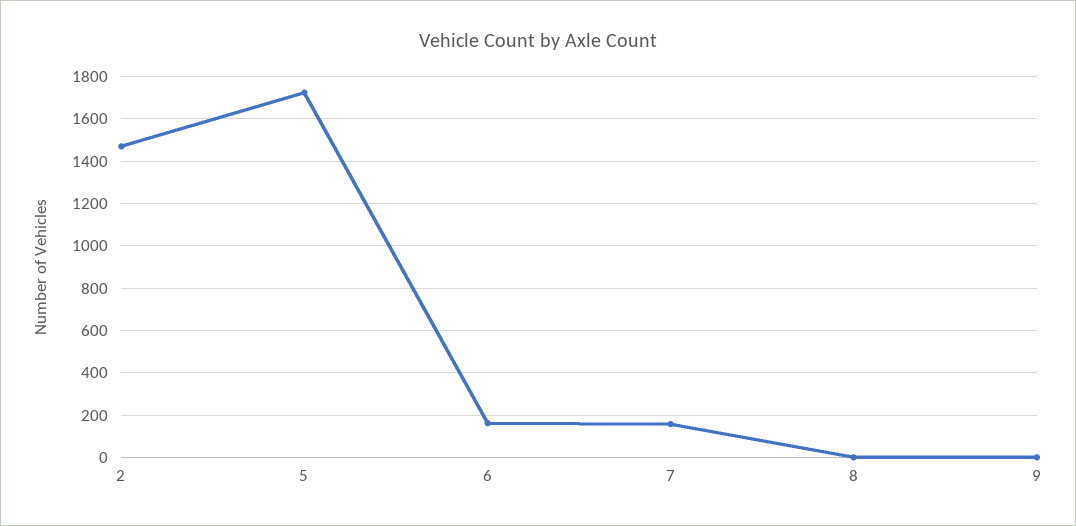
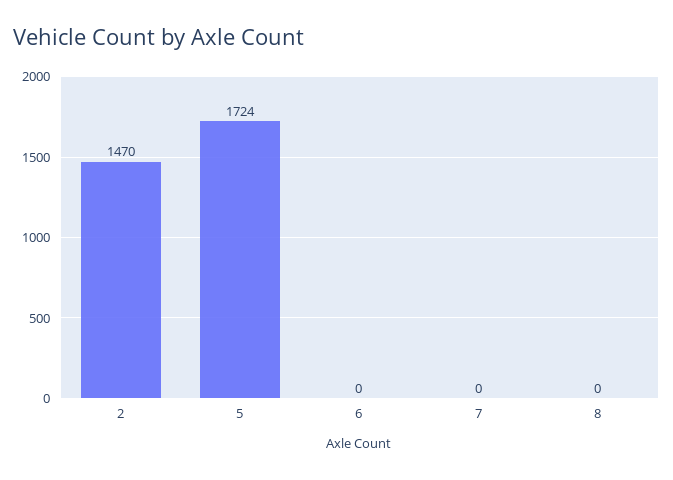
  {
    "2": 1470,
    "5": 1724,
-   "6": 150,
+   "6": 0,
-   "7": 150,
+   "7": 0,
-   "8": 0,
+   "8": 0
-   "9": 0
  }

